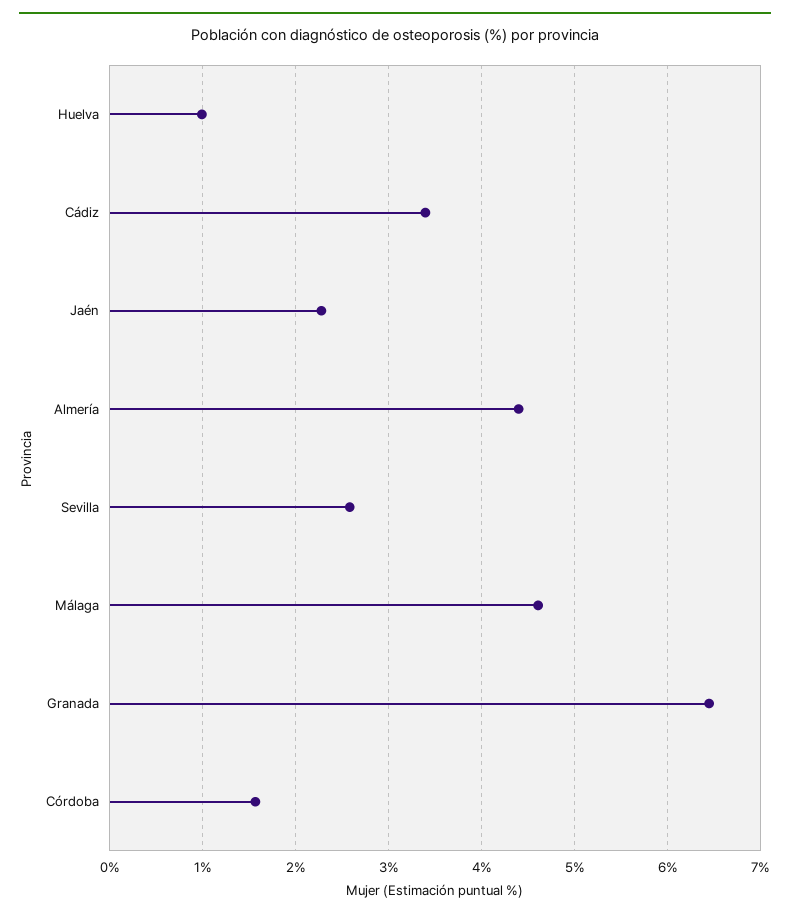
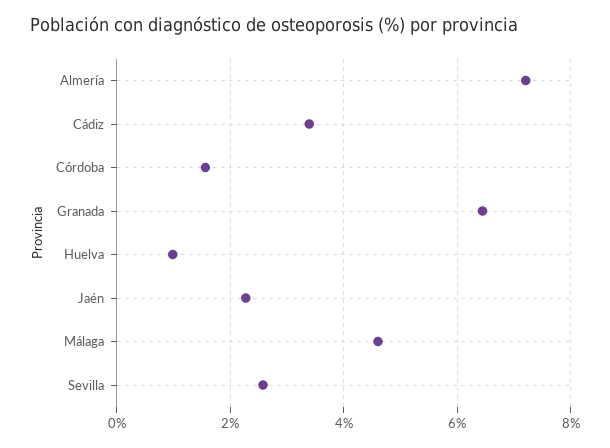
  {
    "Huelva": 1,
    "Cádiz": 3.4,
    "Jaén": 2.3,
-   "Almería": 4.4,
+   "Almería": 7.2,
    "Sevilla": 2.6,
    "Málaga": 4.6,
    "Granada": 6.4,
    "Córdoba": 1.6
  }

